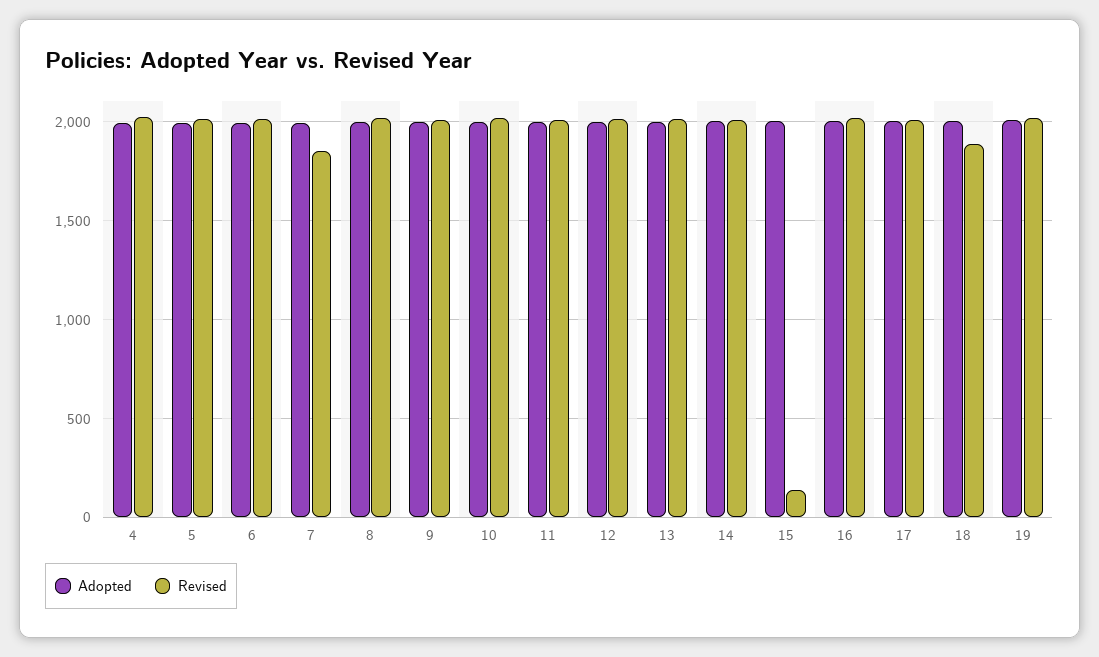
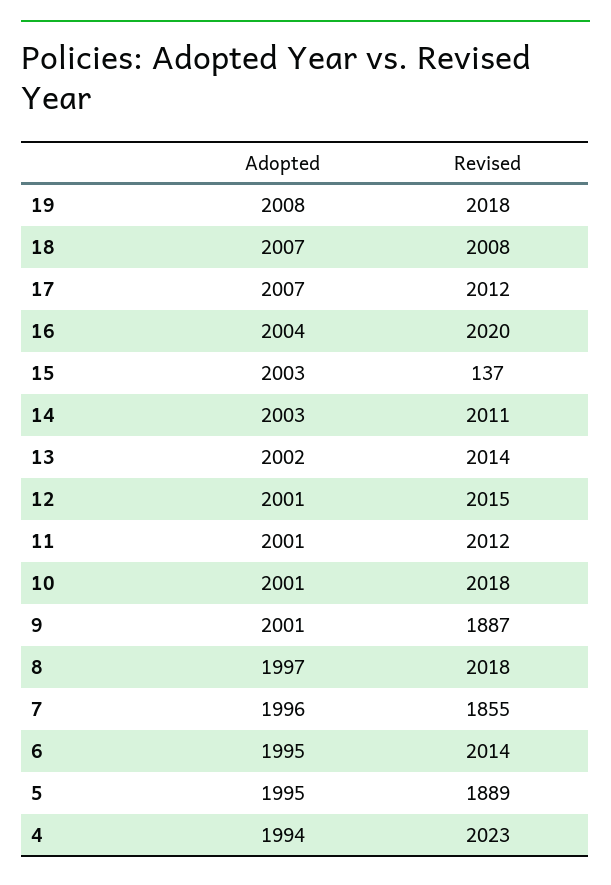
  {
    "Adopted": {
      "4": 1994,
      "5": 1995,
      "6": 1995,
      "7": 1996,
      "8": 1997,
      "9": 2001,
      "10": 2001,
      "11": 2001,
      "12": 2001,
      "13": 2002,
      "14": 2003,
      "15": 2003,
      "16": 2004,
      "17": 2007,
      "18": 2007,
      "19": 2008
    },
    "Revised": {
      "4": 2023,
-     "5": 2000,
+     "5": 1889,
      "6": 2014,
      "7": 1855,
      "8": 2018,
-     "9": 2000,
+     "9": 1887,
      "10": 2018,
      "11": 2012,
      "12": 2015,
      "13": 2014,
      "14": 2011,
      "15": 137,
      "16": 2020,
      "17": 2012,
-     "18": 1900,
+     "18": 2008,
      "19": 2018
    }
  }

